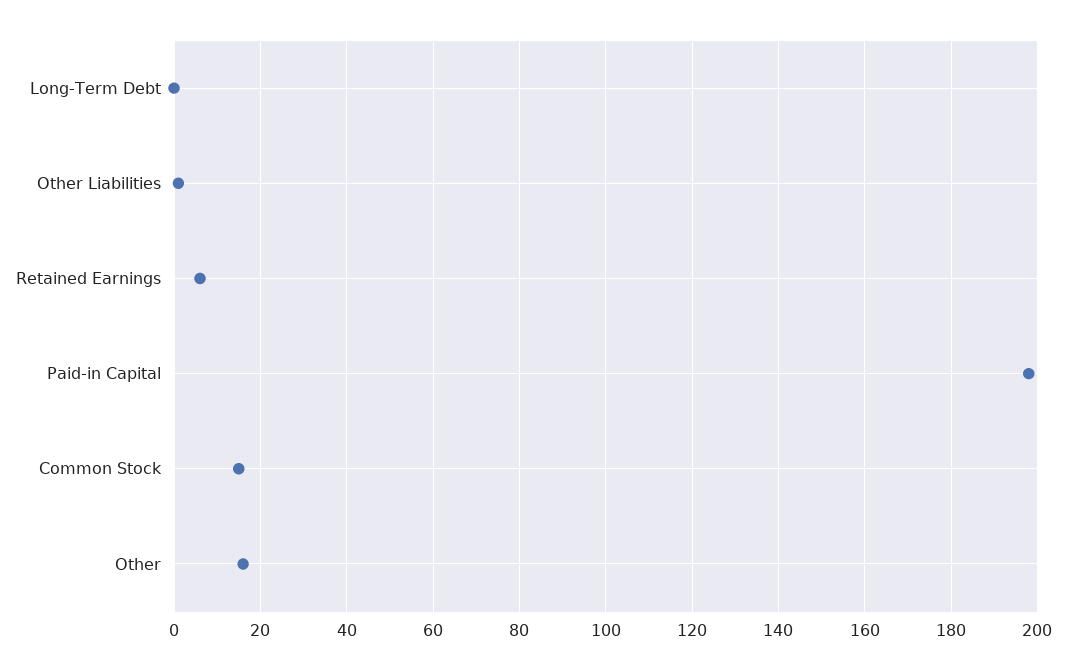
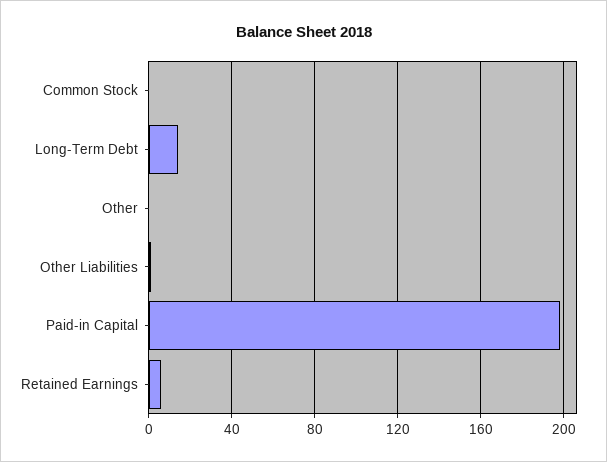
  {
-   "Long-Term Debt": 0,
+   "Long-Term Debt": 15,
    "Other Liabilities": 0,
    "Retained Earnings": 5,
    "Paid-in Capital": 200,
-   "Common Stock": 15,
+   "Common Stock": 0,
-   "Other": 15
+   "Other": 0
  }

